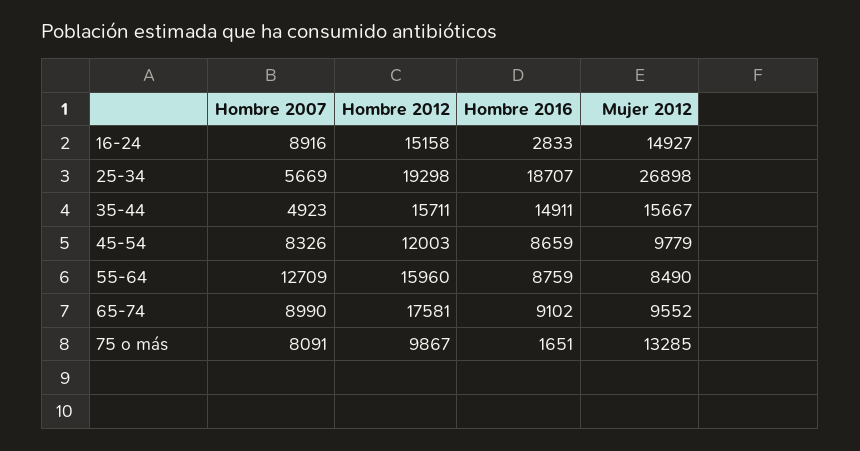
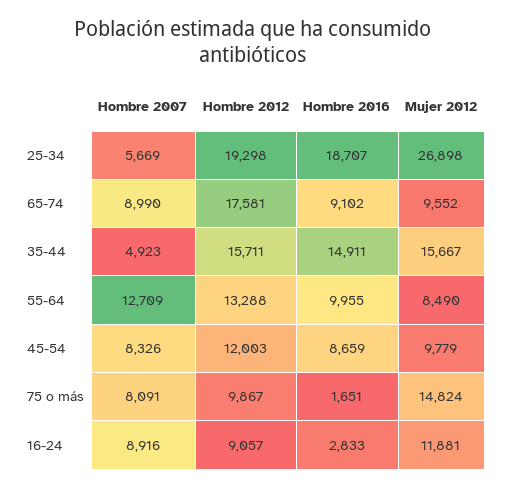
  {
    "Hombre 2007": {
      "16-24": 8916,
      "25-34": 5669,
      "35-44": 4923,
      "45-54": 8326,
      "55-64": 12709,
      "65-74": 8990,
      "75 o más": 8091
    },
    "Hombre 2012": {
-     "16-24": 15158,
+     "16-24": 9057,
      "25-34": 19298,
      "35-44": 15711,
      "45-54": 12003,
-     "55-64": 15960,
+     "55-64": 13288,
      "65-74": 17581,
      "75 o más": 9867
    },
    "Hombre 2016": {
      "16-24": 2833,
      "25-34": 18707,
      "35-44": 14911,
      "45-54": 8659,
-     "55-64": 8759,
+     "55-64": 9955,
      "65-74": 9102,
      "75 o más": 1651
    },
    "Mujer 2012": {
-     "16-24": 14927,
+     "16-24": 11881,
      "25-34": 26898,
      "35-44": 15667,
      "45-54": 9779,
      "55-64": 8490,
      "65-74": 9552,
-     "75 o más": 13285
+     "75 o más": 14824
    }
  }

